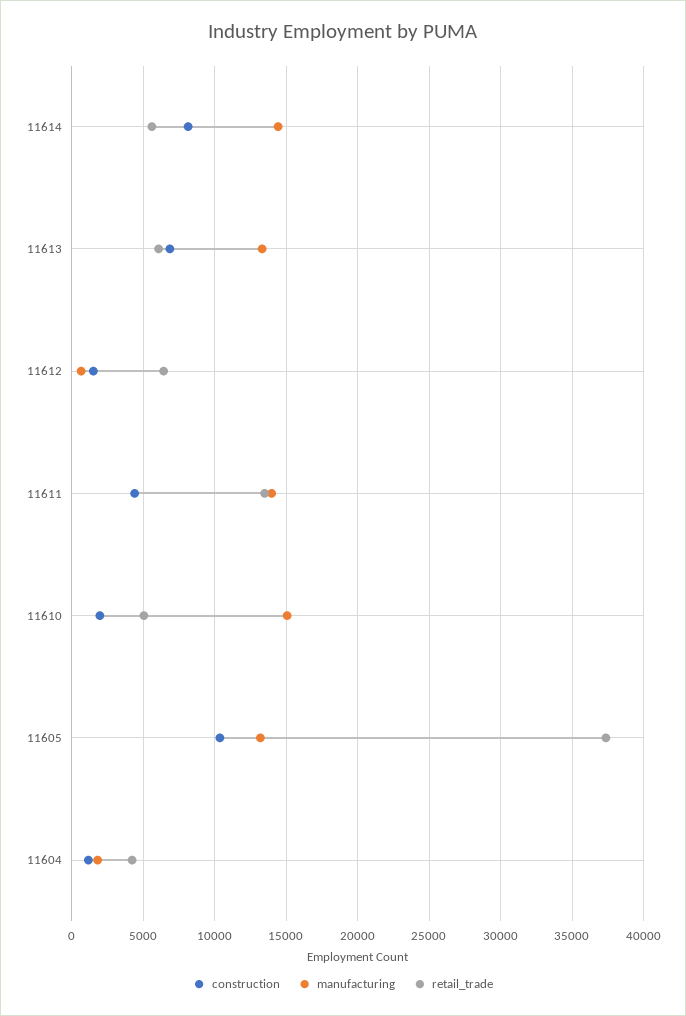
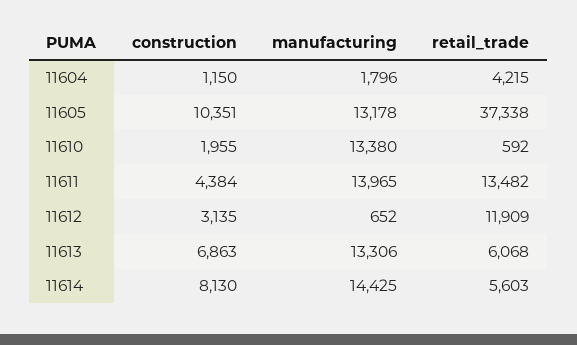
  {
    "construction": {
      "11614": 8130,
      "11613": 6863,
-     "11612": 1500,
+     "11612": 3135,
      "11611": 4384,
      "11610": 1955,
      "11605": 10351,
      "11604": 1150
    },
    "manufacturing": {
      "11614": 14425,
      "11613": 13306,
      "11612": 652,
      "11611": 13965,
-     "11610": 15000,
+     "11610": 13380,
      "11605": 13178,
      "11604": 1796
    },
    "retail_trade": {
      "11614": 5603,
      "11613": 6068,
-     "11612": 6500,
+     "11612": 11909,
      "11611": 13482,
-     "11610": 5000,
+     "11610": 592,
      "11605": 37338,
      "11604": 4215
    }
  }

